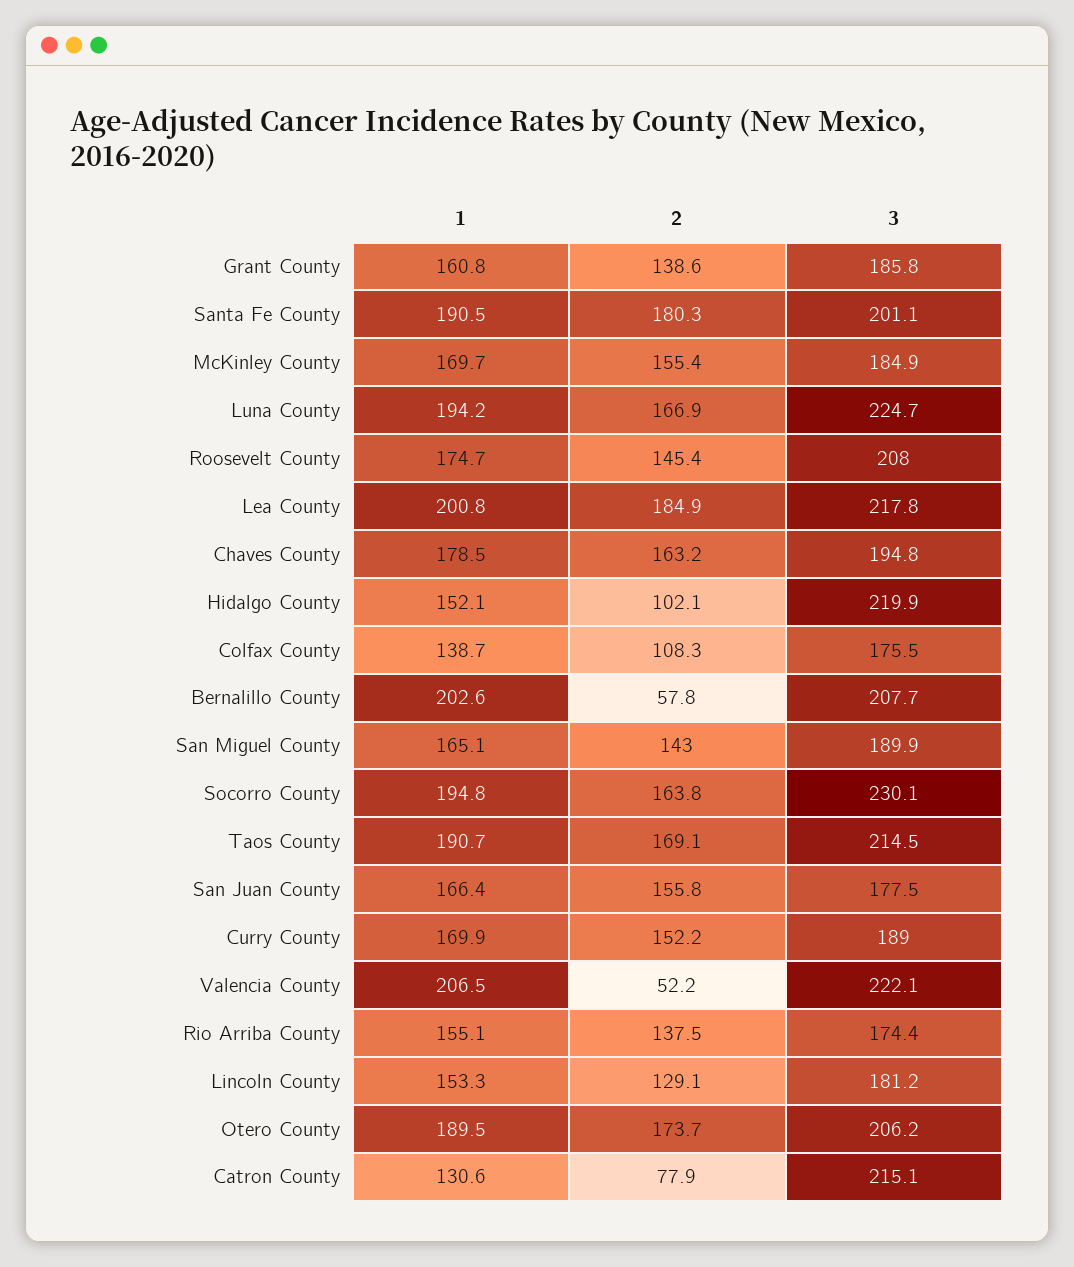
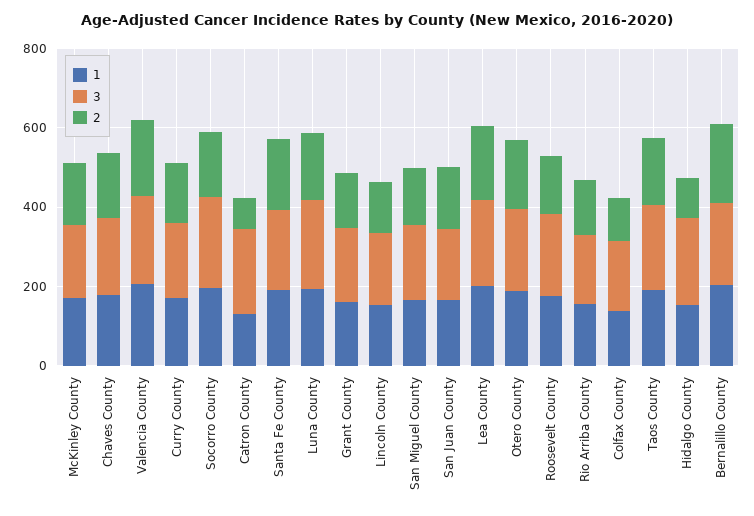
  {
    "1": {
      "Grant County": 160.8,
      "Santa Fe County": 190.5,
      "McKinley County": 169.7,
      "Luna County": 194.2,
      "Roosevelt County": 174.7,
      "Lea County": 200.8,
      "Chaves County": 178.5,
      "Hidalgo County": 152.1,
      "Colfax County": 138.7,
      "Bernalillo County": 202.6,
      "San Miguel County": 165.1,
      "Socorro County": 194.8,
      "Taos County": 190.7,
      "San Juan County": 166.4,
      "Curry County": 169.9,
      "Valencia County": 206.5,
      "Rio Arriba County": 155.1,
      "Lincoln County": 153.3,
      "Otero County": 189.5,
      "Catron County": 130.6
    },
    "2": {
      "Grant County": 138.6,
      "Santa Fe County": 180.3,
      "McKinley County": 155.4,
      "Luna County": 166.9,
      "Roosevelt County": 145.4,
      "Lea County": 184.9,
      "Chaves County": 163.2,
      "Hidalgo County": 102.1,
      "Colfax County": 108.3,
-     "Bernalillo County": 57.8,
+     "Bernalillo County": 200,
      "San Miguel County": 143,
      "Socorro County": 163.8,
      "Taos County": 169.1,
      "San Juan County": 155.8,
      "Curry County": 152.2,
-     "Valencia County": 52.2,
+     "Valencia County": 200,
      "Rio Arriba County": 137.5,
      "Lincoln County": 129.1,
      "Otero County": 173.7,
      "Catron County": 77.9
    },
    "3": {
      "Grant County": 185.8,
      "Santa Fe County": 201.1,
      "McKinley County": 184.9,
      "Luna County": 224.7,
      "Roosevelt County": 208,
      "Lea County": 217.8,
      "Chaves County": 194.8,
      "Hidalgo County": 219.9,
      "Colfax County": 175.5,
      "Bernalillo County": 207.7,
      "San Miguel County": 189.9,
      "Socorro County": 230.1,
      "Taos County": 214.5,
      "San Juan County": 177.5,
      "Curry County": 189,
      "Valencia County": 222.1,
      "Rio Arriba County": 174.4,
      "Lincoln County": 181.2,
      "Otero County": 206.2,
      "Catron County": 215.1
    }
  }

